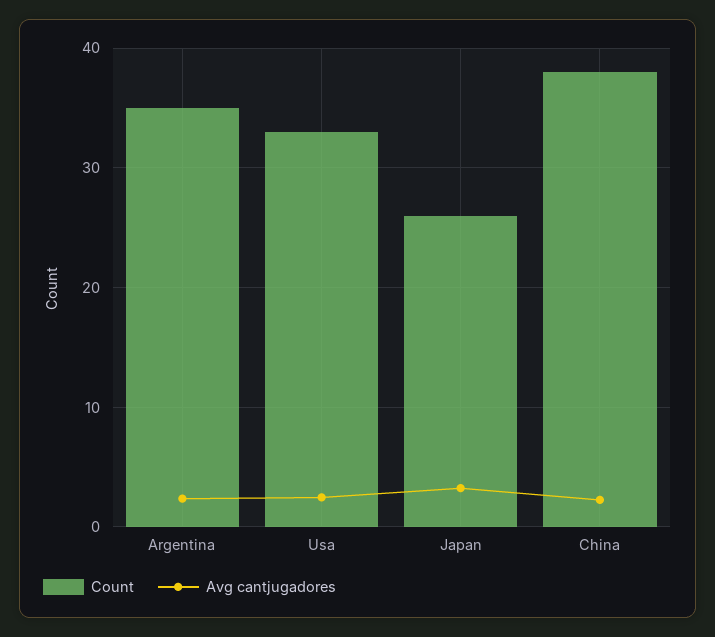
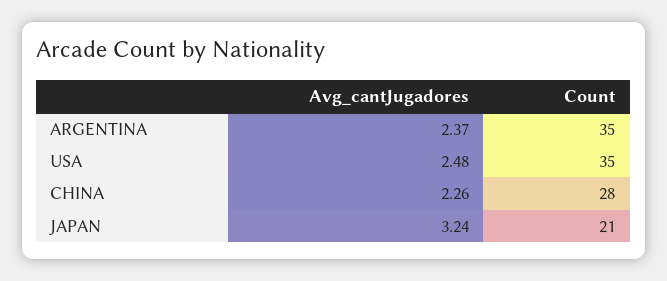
  {
    "Count": {
      "Argentina": 35,
-     "Usa": 33,
+     "Usa": 35,
-     "Japan": 26,
+     "Japan": 21,
-     "China": 38
+     "China": 28
    },
    "Avg cantjugadores": {
      "Argentina": 2.37,
      "Usa": 2.48,
      "Japan": 3.24,
      "China": 2.26
    }
  }

